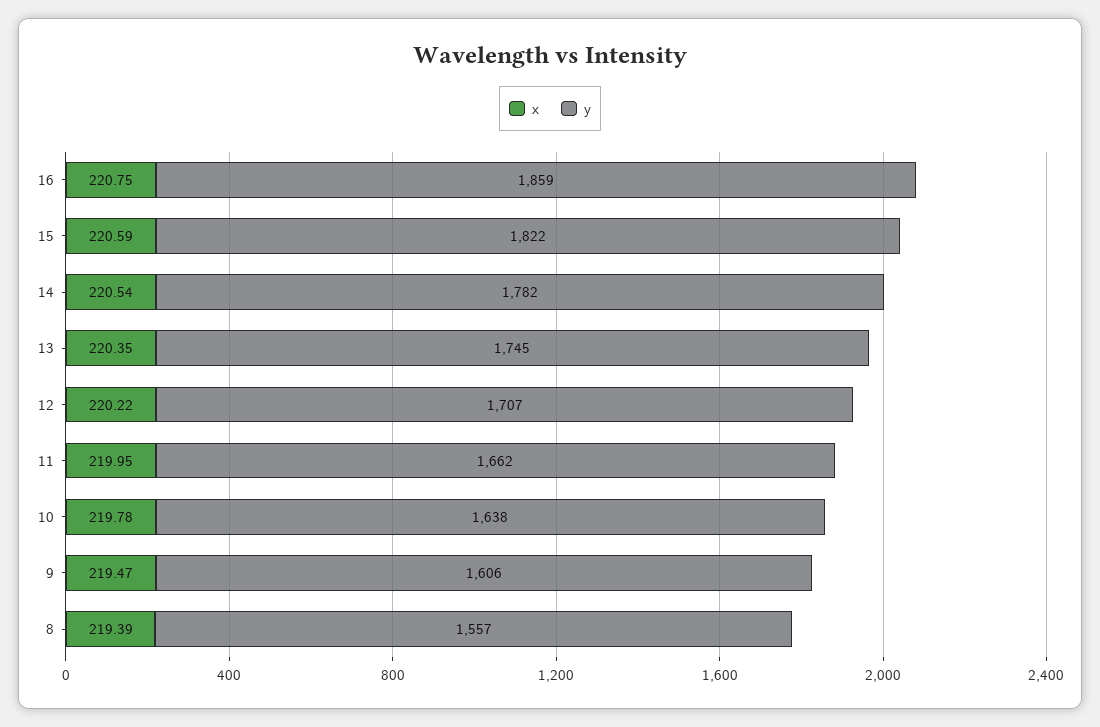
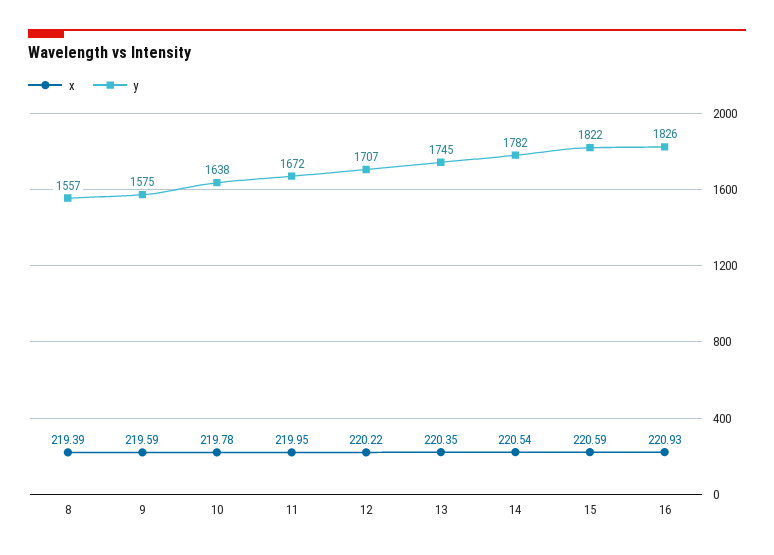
  {
    "x": {
-     "16": 220.75,
+     "16": 220.93,
      "15": 220.59,
      "14": 220.54,
      "13": 220.35,
      "12": 220.22,
      "11": 219.95,
      "10": 219.78,
-     "9": 219.47,
+     "9": 219.59,
      "8": 219.39
    },
    "y": {
-     "16": 1859,
+     "16": 1826,
      "15": 1822,
      "14": 1782,
      "13": 1745,
      "12": 1707,
-     "11": 1662,
+     "11": 1672,
      "10": 1638,
-     "9": 1606,
+     "9": 1575,
      "8": 1557
    }
  }

